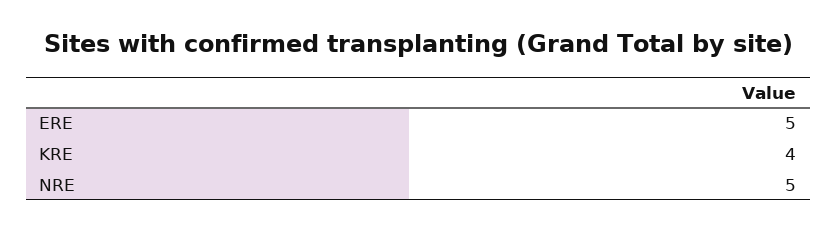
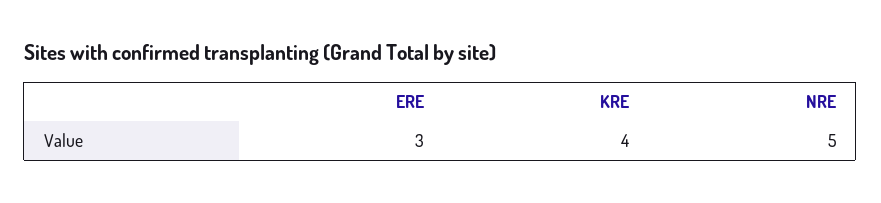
  {
-   "ERE": 5,
+   "ERE": 3,
    "KRE": 4,
    "NRE": 5
  }

